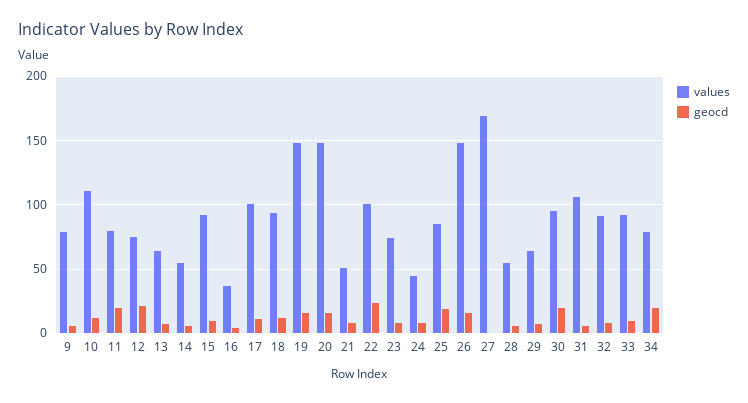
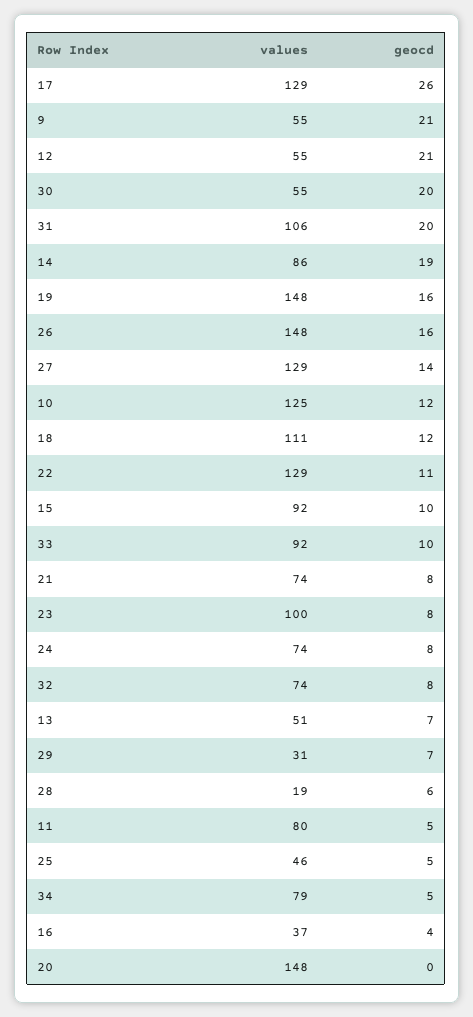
  {
    "values": {
-     "9": 80,
+     "9": 55,
-     "10": 110,
+     "10": 125,
      "11": 80,
-     "12": 75,
+     "12": 55,
-     "13": 65,
+     "13": 51,
-     "14": 55,
+     "14": 86,
      "15": 92,
      "16": 37,
-     "17": 100,
+     "17": 129,
-     "18": 95,
+     "18": 111,
      "19": 148,
      "20": 148,
-     "21": 50,
+     "21": 74,
-     "22": 100,
+     "22": 129,
-     "23": 75,
+     "23": 100,
-     "24": 45,
+     "24": 74,
-     "25": 85,
+     "25": 46,
      "26": 148,
-     "27": 170,
+     "27": 129,
-     "28": 55,
+     "28": 19,
-     "29": 65,
+     "29": 31,
-     "30": 95,
+     "30": 55,
      "31": 106,
-     "32": 90,
+     "32": 74,
      "33": 92,
      "34": 79
    },
    "geocd": {
-     "9": 5,
+     "9": 21,
      "10": 12,
-     "11": 20,
+     "11": 5,
      "12": 21,
      "13": 7,
-     "14": 5,
+     "14": 19,
      "15": 10,
      "16": 4,
-     "17": 10,
+     "17": 26,
      "18": 12,
      "19": 16,
-     "20": 15,
+     "20": 0,
      "21": 8,
-     "22": 25,
+     "22": 11,
      "23": 8,
      "24": 8,
-     "25": 20,
+     "25": 5,
      "26": 16,
-     "27": 0,
+     "27": 14,
      "28": 6,
      "29": 7,
      "30": 20,
-     "31": 5,
+     "31": 20,
      "32": 8,
      "33": 10,
-     "34": 20
+     "34": 5
    }
  }

